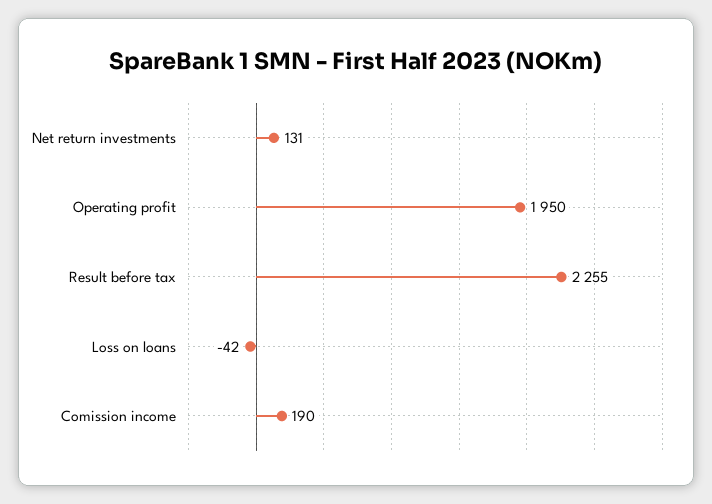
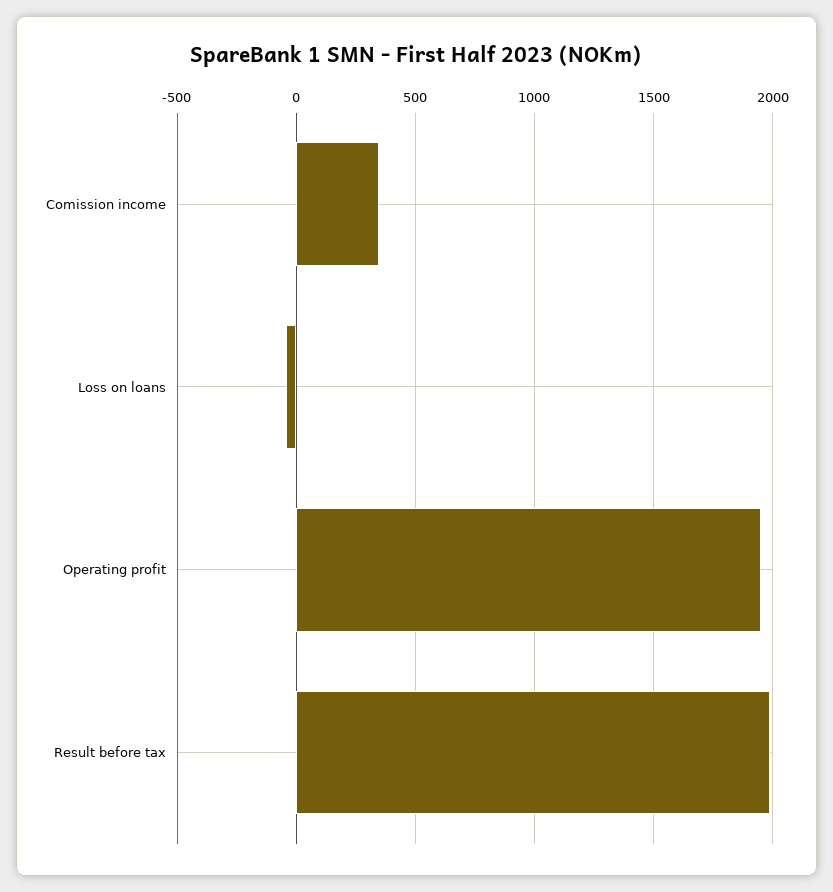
  {
-   "Net return investments": 131,
    "Operating profit": 1950,
-   "Result before tax": 2255,
+   "Result before tax": 2000,
    "Loss on loans": -42,
-   "Comission income": 190
+   "Comission income": 350
  }

